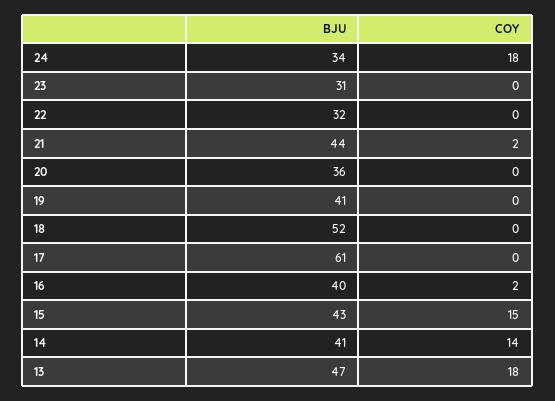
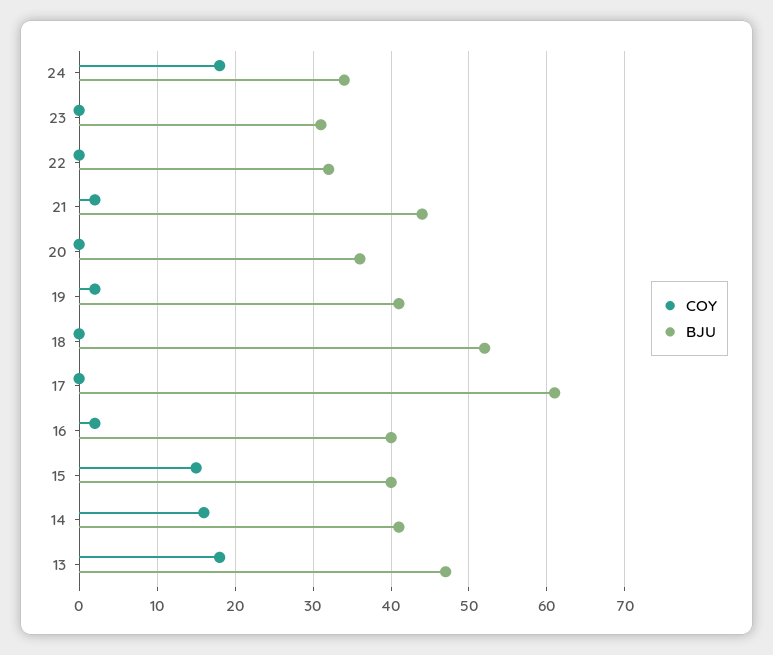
  {
    "BJU": {
      "24": 34,
      "23": 31,
      "22": 32,
      "21": 44,
      "20": 36,
      "19": 41,
      "18": 52,
      "17": 61,
      "16": 40,
-     "15": 43,
+     "15": 40,
      "14": 41,
      "13": 47
    },
    "COY": {
      "24": 18,
      "23": 0,
      "22": 0,
      "21": 2,
      "20": 0,
-     "19": 0,
+     "19": 2,
      "18": 0,
      "17": 0,
      "16": 2,
      "15": 15,
-     "14": 14,
+     "14": 16,
      "13": 18
    }
  }

